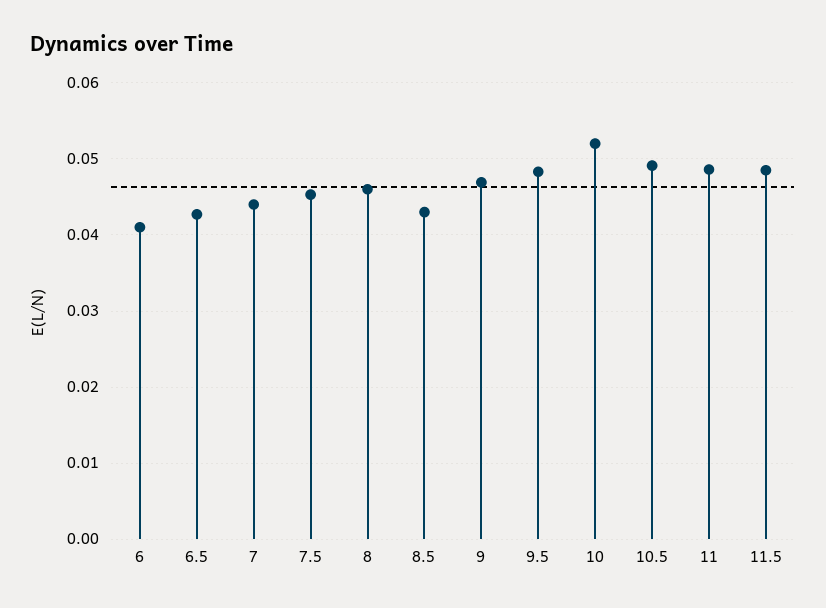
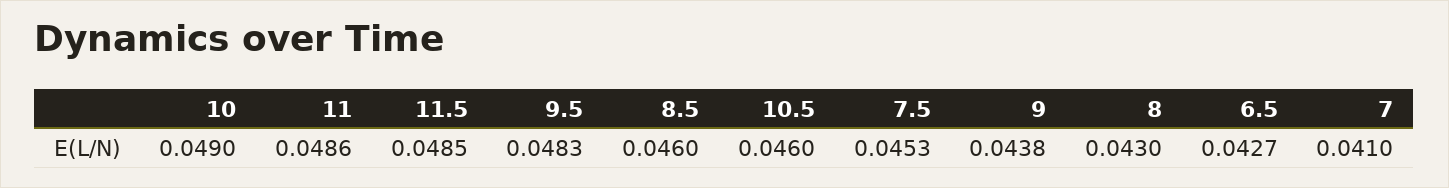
  {
-   "6": 0.041,
    "6.5": 0.0427,
-   "7": 0.044,
+   "7": 0.041,
    "7.5": 0.0453,
-   "8": 0.046,
+   "8": 0.043,
-   "8.5": 0.043,
+   "8.5": 0.046,
-   "9": 0.047,
+   "9": 0.0438,
    "9.5": 0.0483,
-   "10": 0.052,
+   "10": 0.049,
-   "10.5": 0.049,
+   "10.5": 0.046,
    "11": 0.0486,
    "11.5": 0.0485
  }

